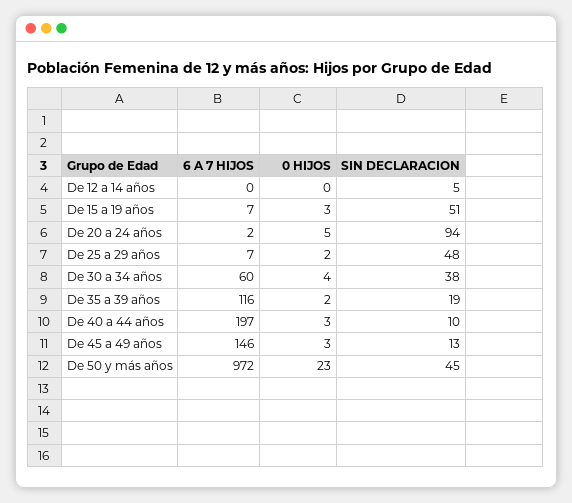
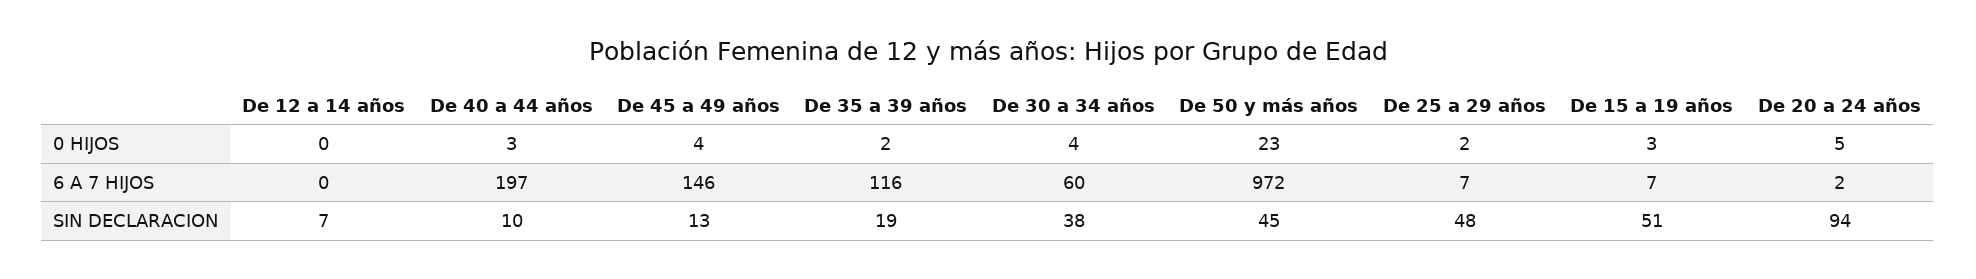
  {
    "6 A 7 HIJOS": {
      "De 12 a 14 años": 0,
      "De 15 a 19 años": 7,
      "De 20 a 24 años": 2,
      "De 25 a 29 años": 7,
      "De 30 a 34 años": 60,
      "De 35 a 39 años": 116,
      "De 40 a 44 años": 197,
      "De 45 a 49 años": 146,
      "De 50 y más años": 972
    },
    "0 HIJOS": {
      "De 12 a 14 años": 0,
      "De 15 a 19 años": 3,
      "De 20 a 24 años": 5,
      "De 25 a 29 años": 2,
      "De 30 a 34 años": 4,
      "De 35 a 39 años": 2,
      "De 40 a 44 años": 3,
-     "De 45 a 49 años": 3,
+     "De 45 a 49 años": 4,
      "De 50 y más años": 23
    },
    "SIN DECLARACION": {
-     "De 12 a 14 años": 5,
+     "De 12 a 14 años": 7,
      "De 15 a 19 años": 51,
      "De 20 a 24 años": 94,
      "De 25 a 29 años": 48,
      "De 30 a 34 años": 38,
      "De 35 a 39 años": 19,
      "De 40 a 44 años": 10,
      "De 45 a 49 años": 13,
      "De 50 y más años": 45
    }
  }

